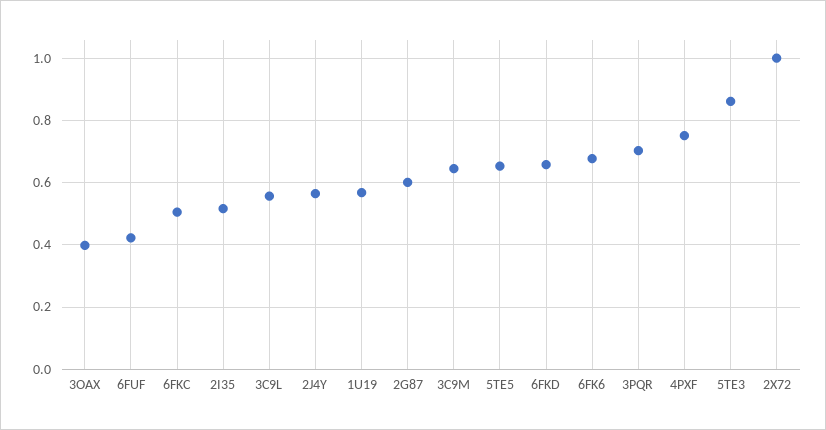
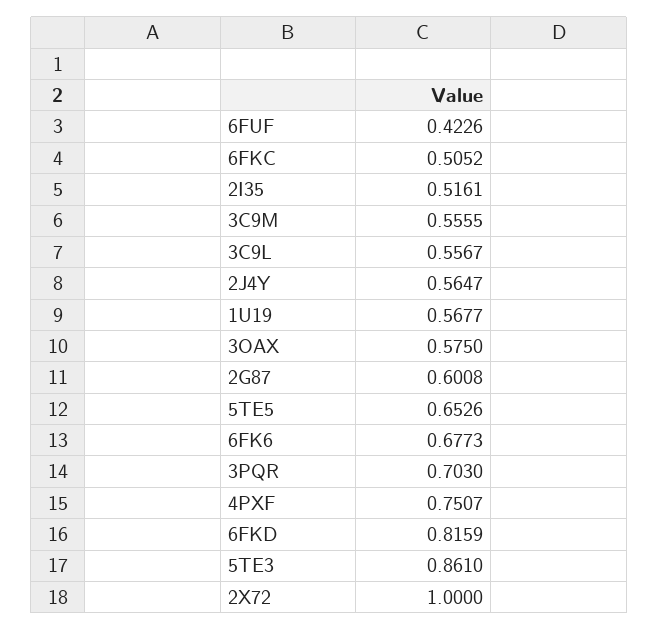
  {
-   "3OAX": 0.4,
+   "3OAX": 0.575,
    "6FUF": 0.4226,
    "6FKC": 0.5052,
    "2I35": 0.5161,
    "3C9L": 0.5567,
    "2J4Y": 0.5647,
    "1U19": 0.5677,
    "2G87": 0.6008,
-   "3C9M": 0.64,
+   "3C9M": 0.5555,
    "5TE5": 0.6526,
-   "6FKD": 0.66,
+   "6FKD": 0.8159,
    "6FK6": 0.6773,
    "3PQR": 0.703,
    "4PXF": 0.7507,
    "5TE3": 0.861,
    "2X72": 1
  }

